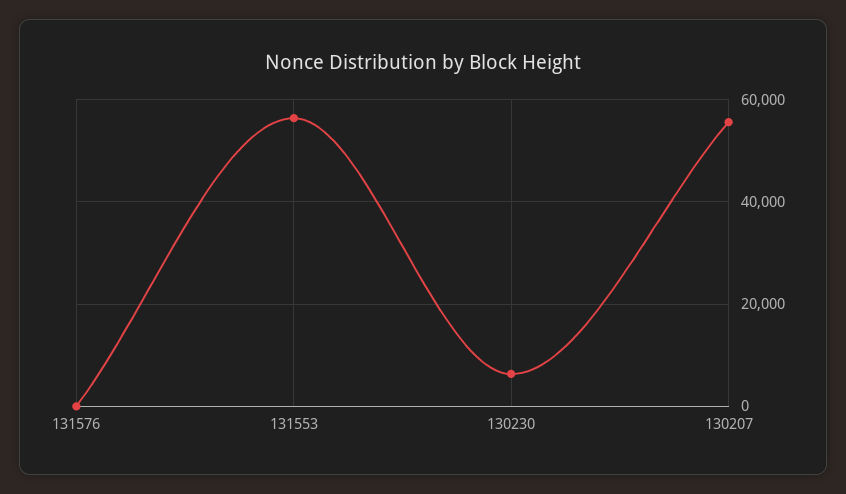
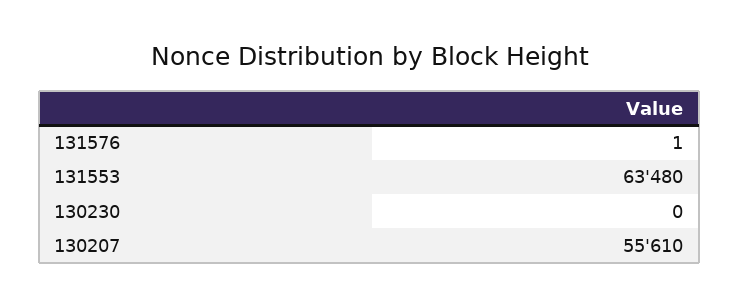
  {
    "131576": 1,
-   "131553": 56000,
+   "131553": 63480,
-   "130230": 6000,
+   "130230": 0,
    "130207": 55610
  }

